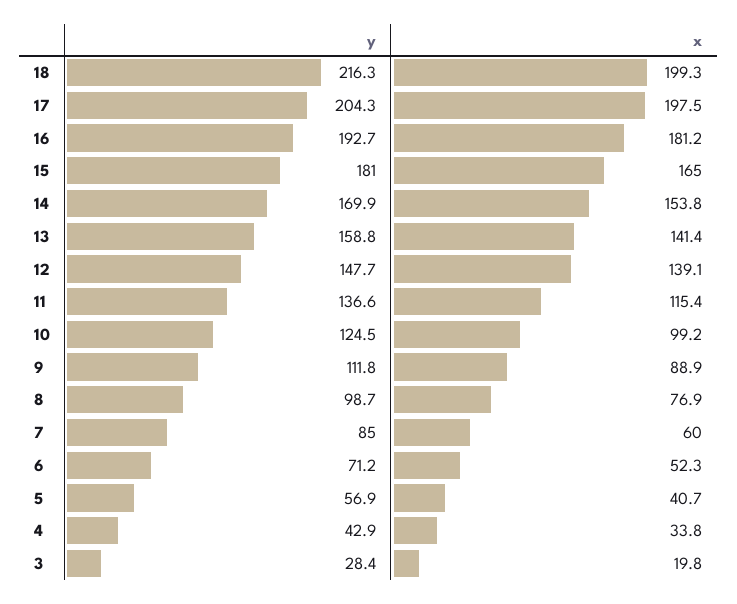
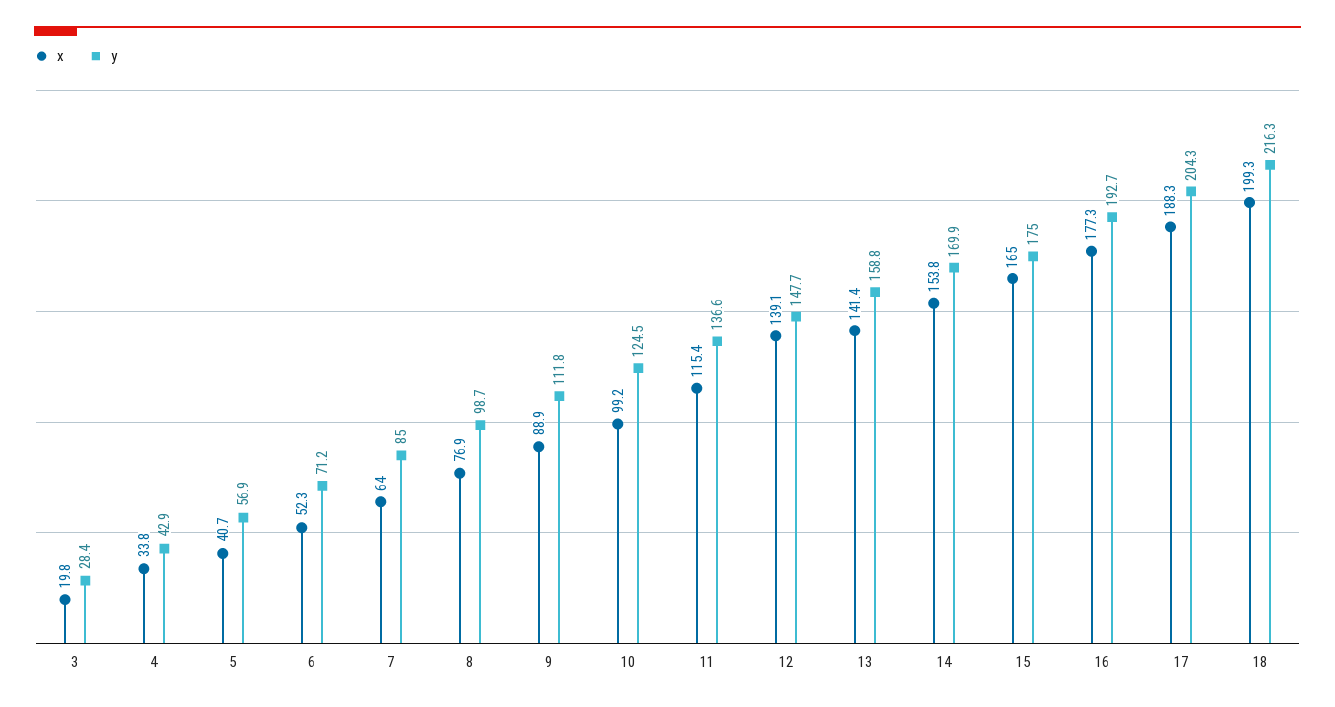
  {
    "y": {
      "18": 216.3,
      "17": 204.3,
      "16": 192.7,
-     "15": 181,
+     "15": 175,
      "14": 169.9,
      "13": 158.8,
      "12": 147.7,
      "11": 136.6,
      "10": 124.5,
      "9": 111.8,
      "8": 98.7,
      "7": 85,
      "6": 71.2,
      "5": 56.9,
      "4": 42.9,
      "3": 28.4
    },
    "x": {
      "18": 199.3,
-     "17": 197.5,
+     "17": 188.3,
-     "16": 181.2,
+     "16": 177.3,
      "15": 165,
      "14": 153.8,
      "13": 141.4,
      "12": 139.1,
      "11": 115.4,
      "10": 99.2,
      "9": 88.9,
      "8": 76.9,
-     "7": 60,
+     "7": 64,
      "6": 52.3,
      "5": 40.7,
      "4": 33.8,
      "3": 19.8
    }
  }

